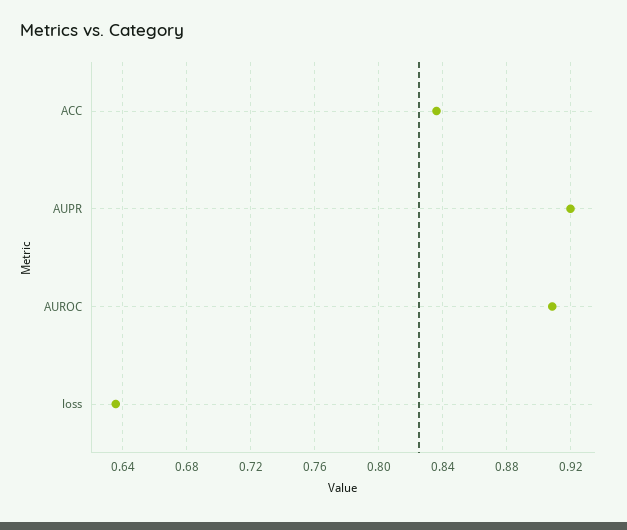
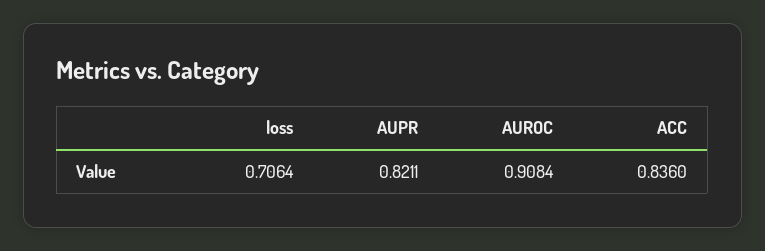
  {
    "ACC": 0.836,
-   "AUPR": 0.92,
+   "AUPR": 0.8211,
    "AUROC": 0.9084,
-   "loss": 0.635
+   "loss": 0.7064
  }

